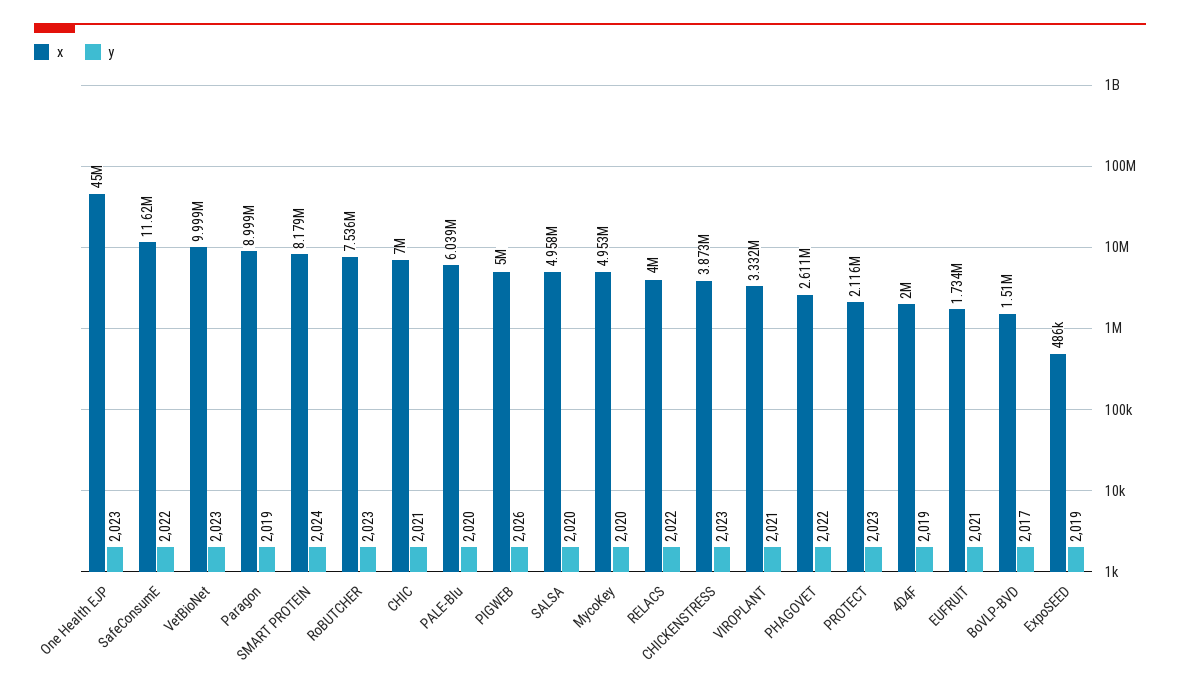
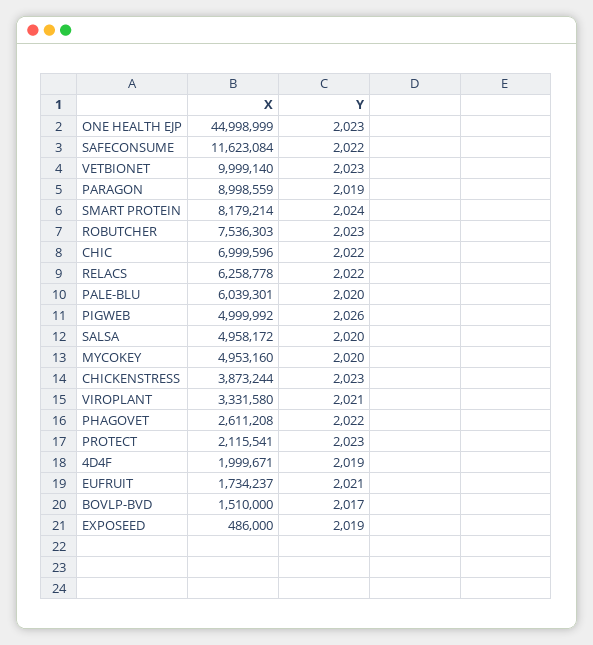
  {
    "x": {
      "One Health EJP": 44998999,
      "SafeConsumE": 11623084,
      "VetBioNet": 9999140,
      "Paragon": 8998559,
      "SMART PROTEIN": 8179214,
      "RoBUTCHER": 7536303,
      "CHIC": 6999596,
      "PALE-Blu": 6039301,
      "PIGWEB": 4999992,
      "SALSA": 4958172,
      "MycoKey": 4953160,
-     "RELACS": 4000000,
+     "RELACS": 6258778,
      "CHICKENSTRESS": 3873244,
      "VIROPLANT": 3331580,
      "PHAGOVET": 2611208,
      "PROTECT": 2115541,
      "4D4F": 1999671,
      "EUFRUIT": 1734237,
      "BoVLP-BVD": 1510000,
      "ExpoSEED": 486000
    },
    "y": {
      "One Health EJP": 2023,
      "SafeConsumE": 2022,
      "VetBioNet": 2023,
      "Paragon": 2019,
      "SMART PROTEIN": 2024,
      "RoBUTCHER": 2023,
-     "CHIC": 2021,
+     "CHIC": 2022,
      "PALE-Blu": 2020,
      "PIGWEB": 2026,
      "SALSA": 2020,
      "MycoKey": 2020,
      "RELACS": 2022,
      "CHICKENSTRESS": 2023,
      "VIROPLANT": 2021,
      "PHAGOVET": 2022,
      "PROTECT": 2023,
      "4D4F": 2019,
      "EUFRUIT": 2021,
      "BoVLP-BVD": 2017,
      "ExpoSEED": 2019
    }
  }

